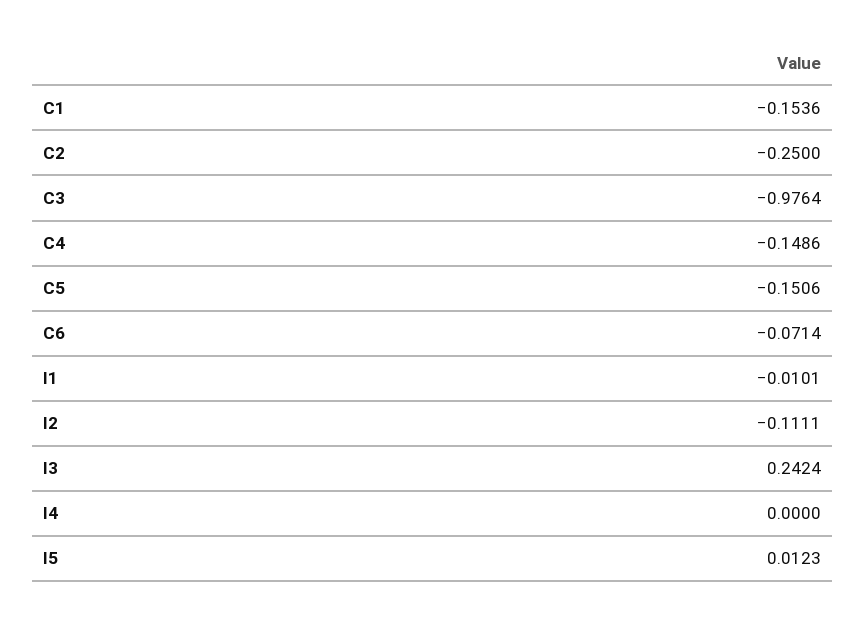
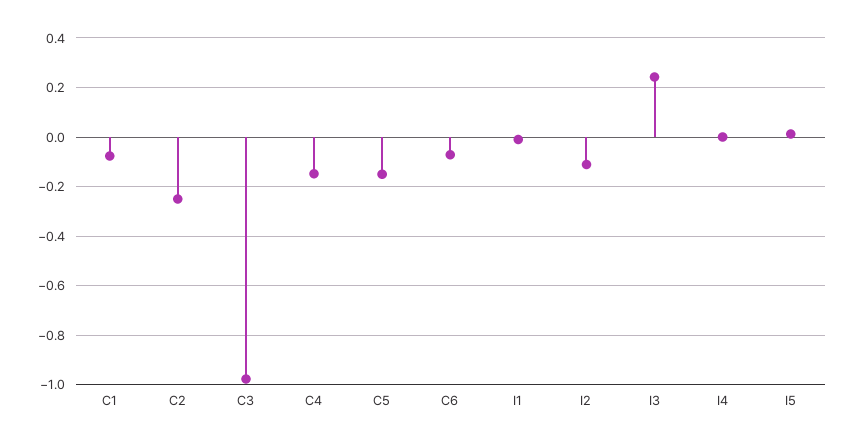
  {
-   "C1": -0.1536,
+   "C1": -0.075,
    "C2": -0.25,
    "C3": -0.9764,
    "C4": -0.1486,
    "C5": -0.1506,
    "C6": -0.0714,
    "I1": -0.0101,
    "I2": -0.1111,
    "I3": 0.2424,
    "I4": 0,
    "I5": 0.0123
  }

